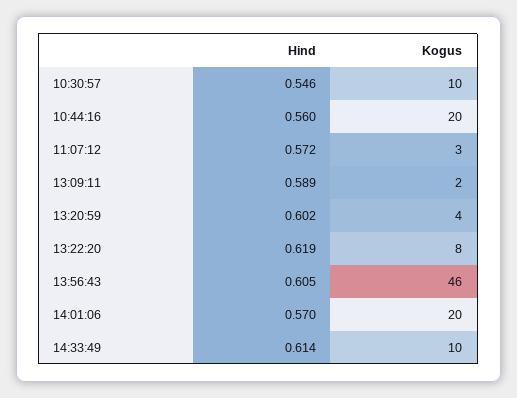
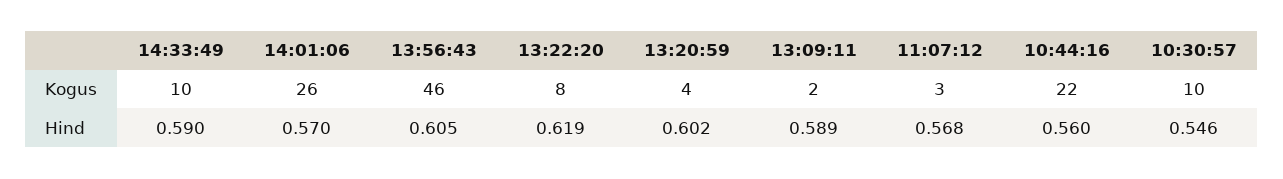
  {
    "Hind": {
      "10:30:57": 0.546,
      "10:44:16": 0.56,
-     "11:07:12": 0.572,
+     "11:07:12": 0.568,
      "13:09:11": 0.589,
      "13:20:59": 0.602,
      "13:22:20": 0.619,
      "13:56:43": 0.605,
      "14:01:06": 0.57,
-     "14:33:49": 0.614
+     "14:33:49": 0.59
    },
    "Kogus": {
      "10:30:57": 10,
-     "10:44:16": 20,
+     "10:44:16": 22,
      "11:07:12": 3,
      "13:09:11": 2,
      "13:20:59": 4,
      "13:22:20": 8,
      "13:56:43": 46,
-     "14:01:06": 20,
+     "14:01:06": 26,
      "14:33:49": 10
    }
  }

